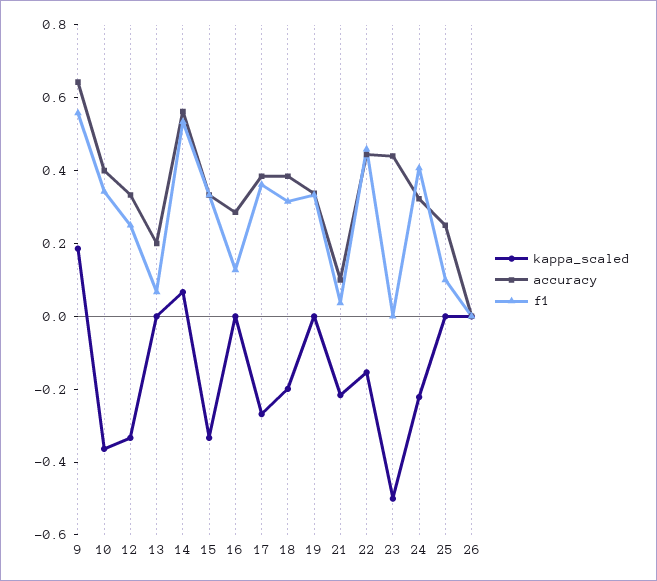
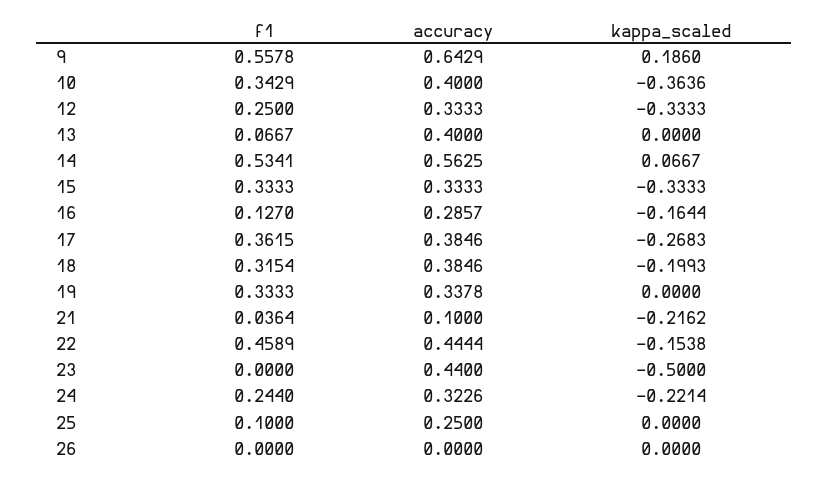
  {
    "kappa_scaled": {
      "9": 0.186,
      "10": -0.3636,
      "12": -0.3333,
      "13": 0,
      "14": 0.0667,
      "15": -0.3333,
-     "16": 0,
+     "16": -0.1644,
      "17": -0.2683,
      "18": -0.1993,
      "19": 0,
      "21": -0.2162,
      "22": -0.1538,
      "23": -0.5,
      "24": -0.2214,
      "25": 0,
      "26": 0
    },
    "accuracy": {
      "9": 0.6429,
      "10": 0.4,
      "12": 0.3333,
-     "13": 0.2,
+     "13": 0.4,
      "14": 0.5625,
      "15": 0.3333,
      "16": 0.2857,
      "17": 0.3846,
      "18": 0.3846,
      "19": 0.3378,
      "21": 0.1,
      "22": 0.4444,
      "23": 0.44,
      "24": 0.3226,
      "25": 0.25,
      "26": 0
    },
    "f1": {
      "9": 0.5578,
      "10": 0.3429,
      "12": 0.25,
      "13": 0.0667,
      "14": 0.5341,
      "15": 0.3333,
      "16": 0.127,
      "17": 0.3615,
      "18": 0.3154,
      "19": 0.3333,
      "21": 0.0364,
      "22": 0.4589,
      "23": 0,
-     "24": 0.4,
+     "24": 0.244,
      "25": 0.1,
      "26": 0
    }
  }

